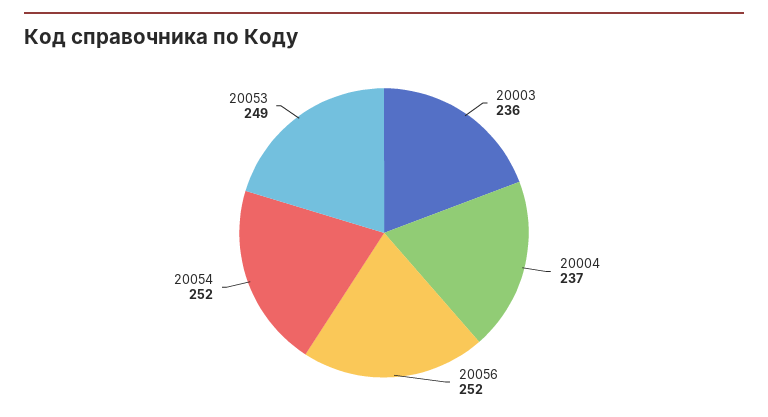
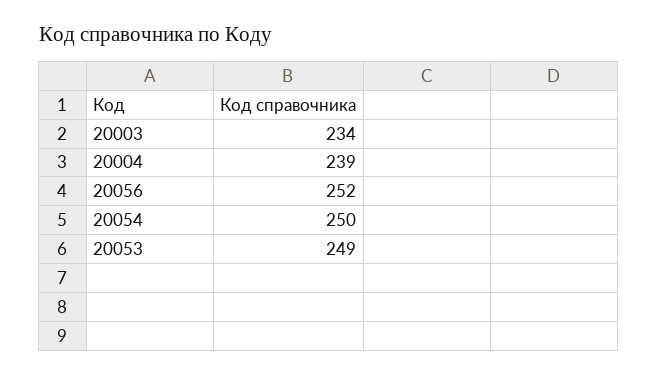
  {
-   "20003": 236,
+   "20003": 234,
-   "20004": 237,
+   "20004": 239,
    "20056": 252,
-   "20054": 252,
+   "20054": 250,
    "20053": 249
  }

